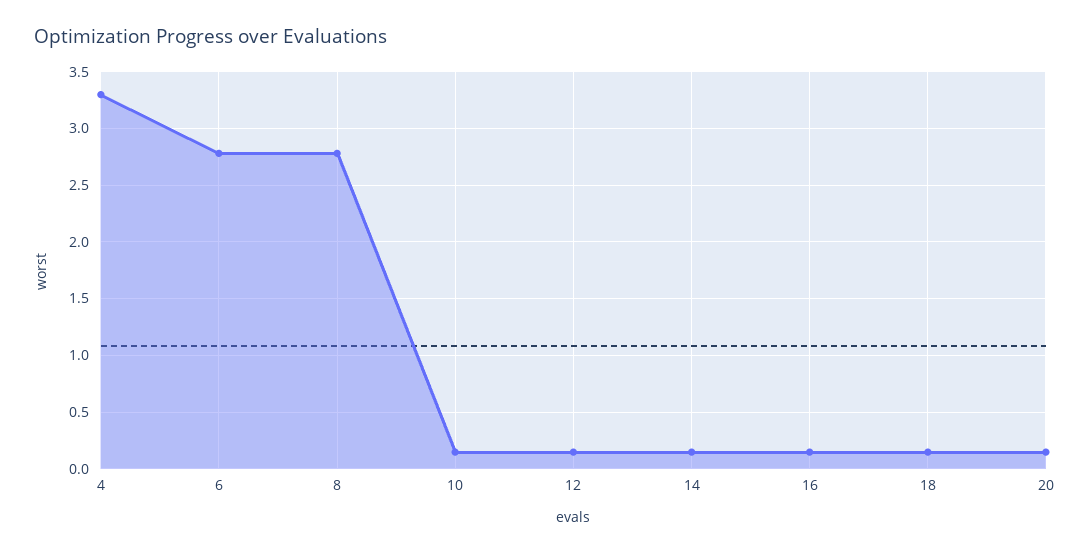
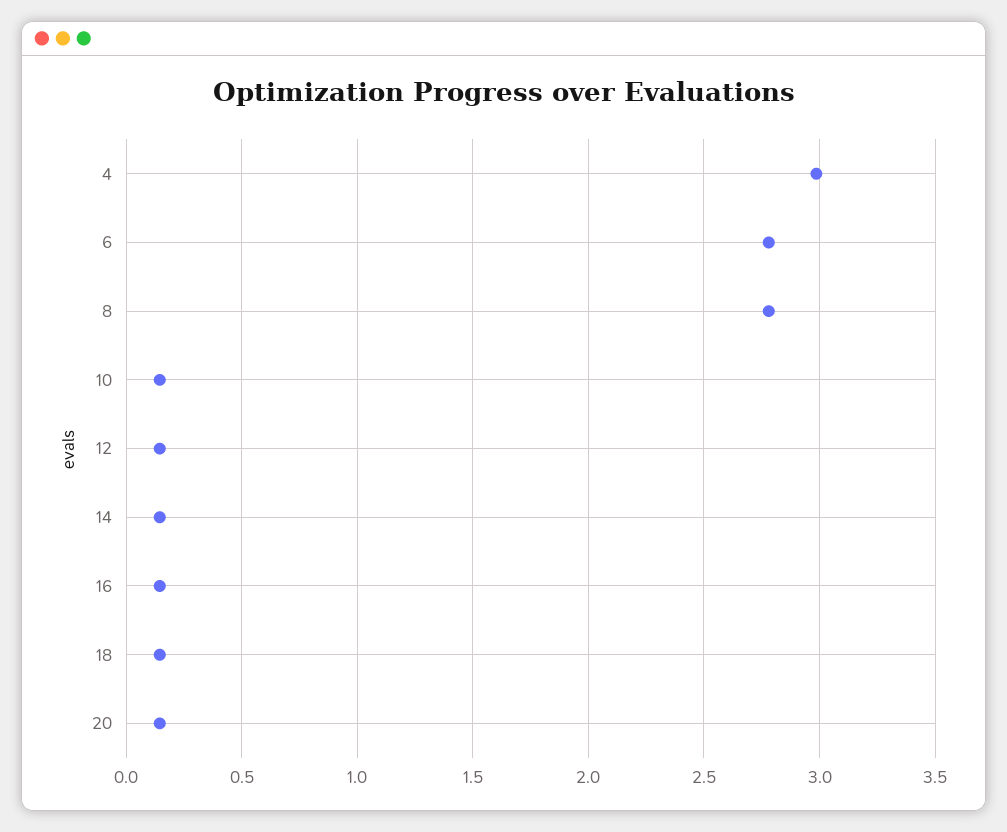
  {
-   "4": 3.3,
+   "4": 3,
    "6": 2.8,
    "8": 2.8,
    "10": 0.15,
    "12": 0.15,
    "14": 0.15,
    "16": 0.15,
    "18": 0.15,
    "20": 0.15
  }

